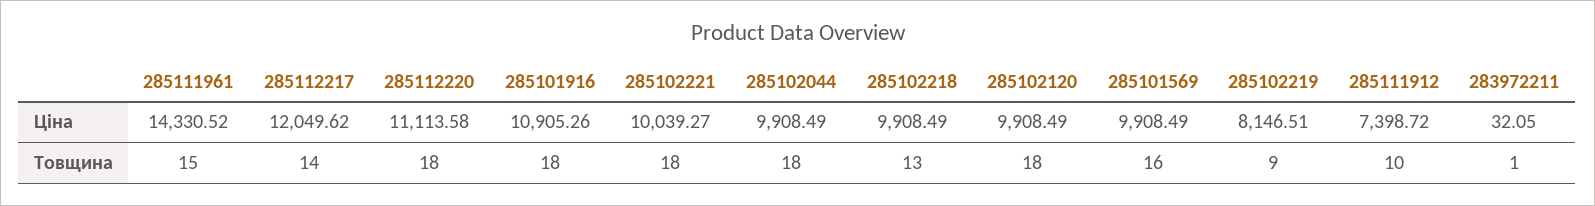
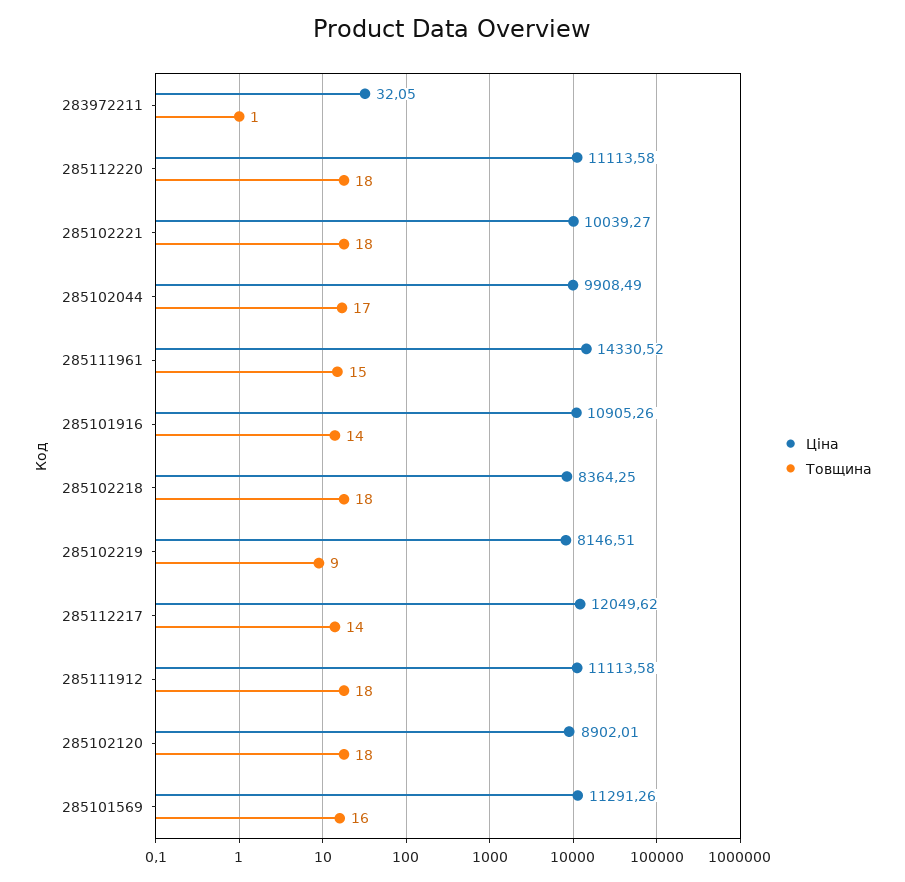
  {
    "Ціна": {
      "285111961": 14330.52,
      "285112217": 12049.62,
      "285112220": 11113.58,
      "285101916": 10905.26,
      "285102221": 10039.27,
      "285102044": 9908.49,
-     "285102218": 9908.49,
+     "285102218": 8364.25,
-     "285102120": 9908.49,
+     "285102120": 8902.01,
-     "285101569": 9908.49,
+     "285101569": 11291.26,
      "285102219": 8146.51,
-     "285111912": 7398.72,
+     "285111912": 11113.58,
      "283972211": 32.05
    },
    "Товщина": {
      "285111961": 15,
      "285112217": 14,
      "285112220": 18,
-     "285101916": 18,
+     "285101916": 14,
      "285102221": 18,
-     "285102044": 18,
+     "285102044": 17,
-     "285102218": 13,
+     "285102218": 18,
      "285102120": 18,
      "285101569": 16,
      "285102219": 9,
-     "285111912": 10,
+     "285111912": 18,
      "283972211": 1
    }
  }

